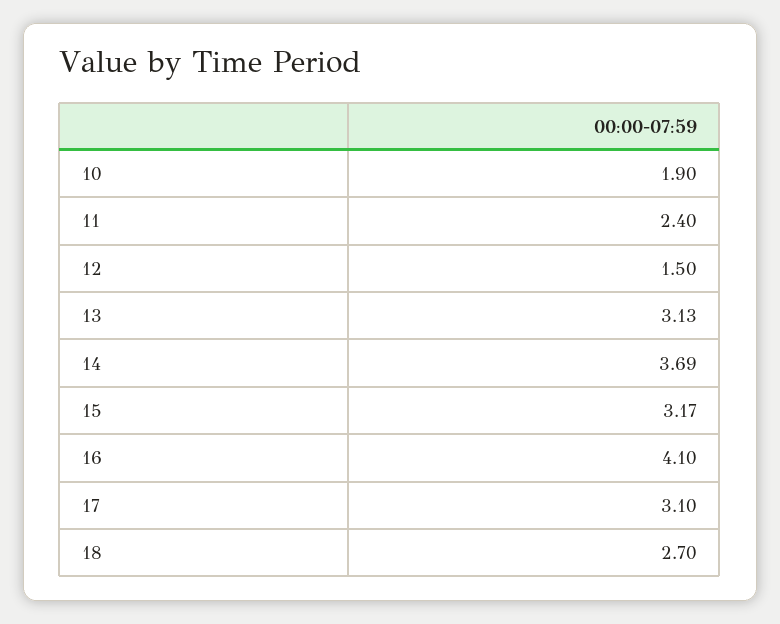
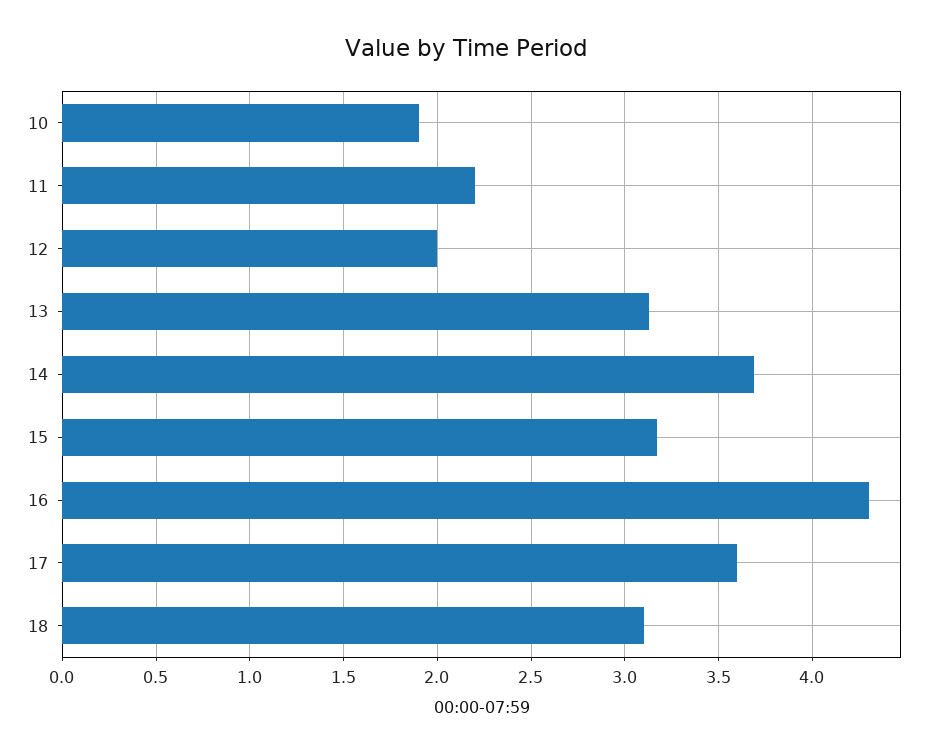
  {
    "10": 1.9,
-   "11": 2.4,
+   "11": 2.2,
-   "12": 1.5,
+   "12": 2,
    "13": 3.13,
    "14": 3.69,
    "15": 3.17,
-   "16": 4.1,
+   "16": 4.3,
-   "17": 3.1,
+   "17": 3.6,
-   "18": 2.7
+   "18": 3.1
  }

